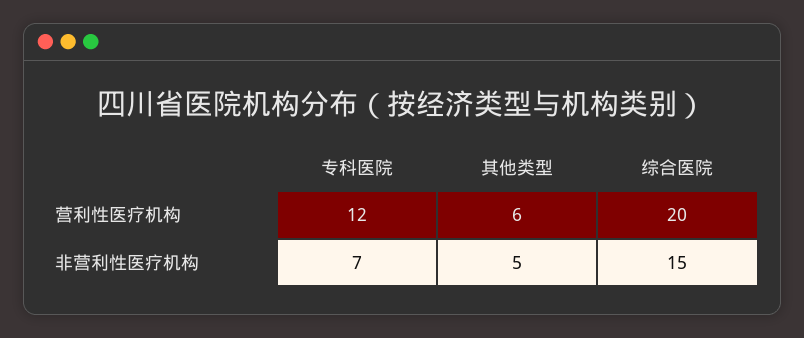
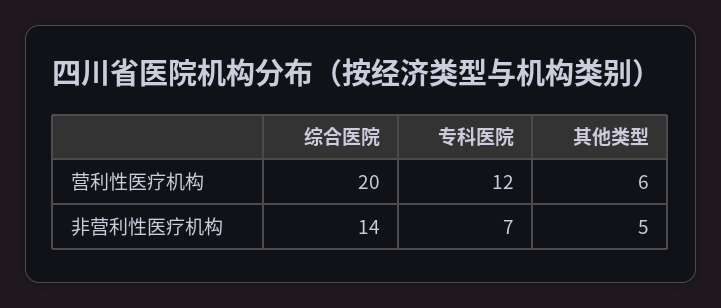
  {
    "专科医院": {
      "营利性医疗机构": 12,
      "非营利性医疗机构": 7
    },
    "其他类型": {
      "营利性医疗机构": 6,
      "非营利性医疗机构": 5
    },
    "综合医院": {
      "营利性医疗机构": 20,
-     "非营利性医疗机构": 15
+     "非营利性医疗机构": 14
    }
  }

